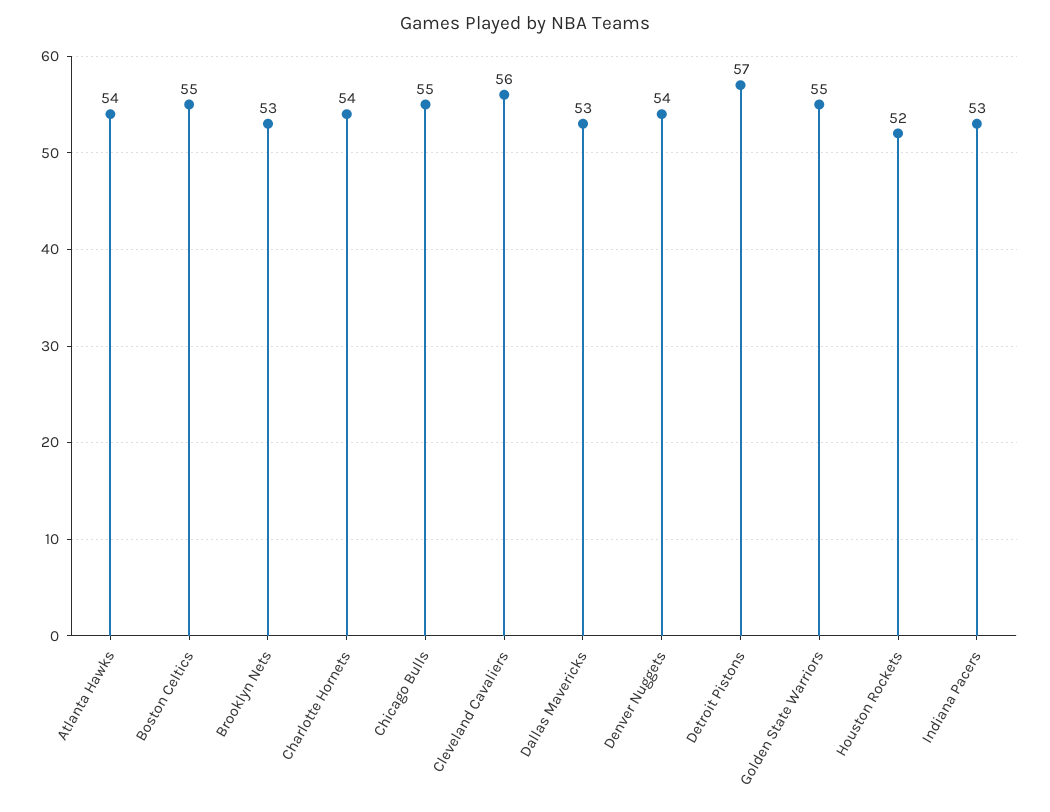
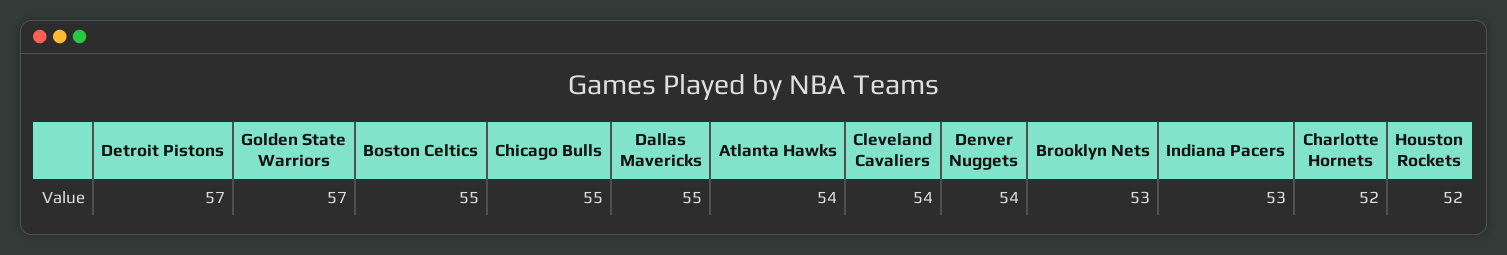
  {
    "Atlanta Hawks": 54,
    "Boston Celtics": 55,
    "Brooklyn Nets": 53,
-   "Charlotte Hornets": 54,
+   "Charlotte Hornets": 52,
    "Chicago Bulls": 55,
-   "Cleveland Cavaliers": 56,
+   "Cleveland Cavaliers": 54,
-   "Dallas Mavericks": 53,
+   "Dallas Mavericks": 55,
    "Denver Nuggets": 54,
    "Detroit Pistons": 57,
-   "Golden State Warriors": 55,
+   "Golden State Warriors": 57,
    "Houston Rockets": 52,
    "Indiana Pacers": 53
  }

